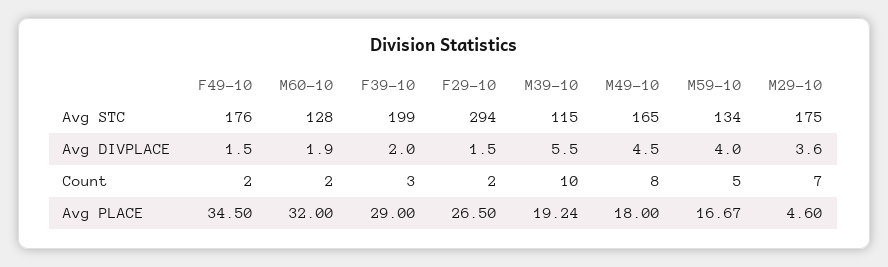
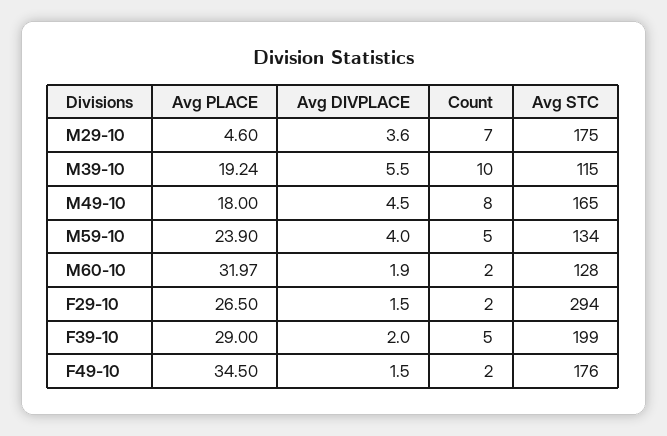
  {
    "F49-10": {
      "Avg STC": 176,
      "Avg DIVPLACE": 1.5,
      "Count": 2,
      "Avg PLACE": 34.5
    },
    "M60-10": {
      "Avg STC": 128,
      "Avg DIVPLACE": 1.9,
      "Count": 2,
-     "Avg PLACE": 32
+     "Avg PLACE": 31.97
    },
    "F39-10": {
      "Avg STC": 199,
      "Avg DIVPLACE": 2,
-     "Count": 3,
+     "Count": 5,
      "Avg PLACE": 29
    },
    "F29-10": {
      "Avg STC": 294,
      "Avg DIVPLACE": 1.5,
      "Count": 2,
      "Avg PLACE": 26.5
    },
    "M39-10": {
      "Avg STC": 115,
      "Avg DIVPLACE": 5.5,
      "Count": 10,
      "Avg PLACE": 19.24
    },
    "M49-10": {
      "Avg STC": 165,
      "Avg DIVPLACE": 4.5,
      "Count": 8,
      "Avg PLACE": 18
    },
    "M59-10": {
      "Avg STC": 134,
      "Avg DIVPLACE": 4,
      "Count": 5,
-     "Avg PLACE": 16.67
+     "Avg PLACE": 23.9
    },
    "M29-10": {
      "Avg STC": 175,
      "Avg DIVPLACE": 3.6,
      "Count": 7,
      "Avg PLACE": 4.6
    }
  }

